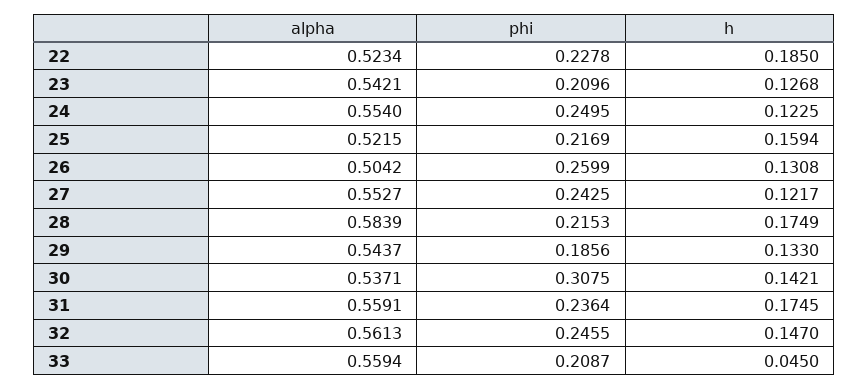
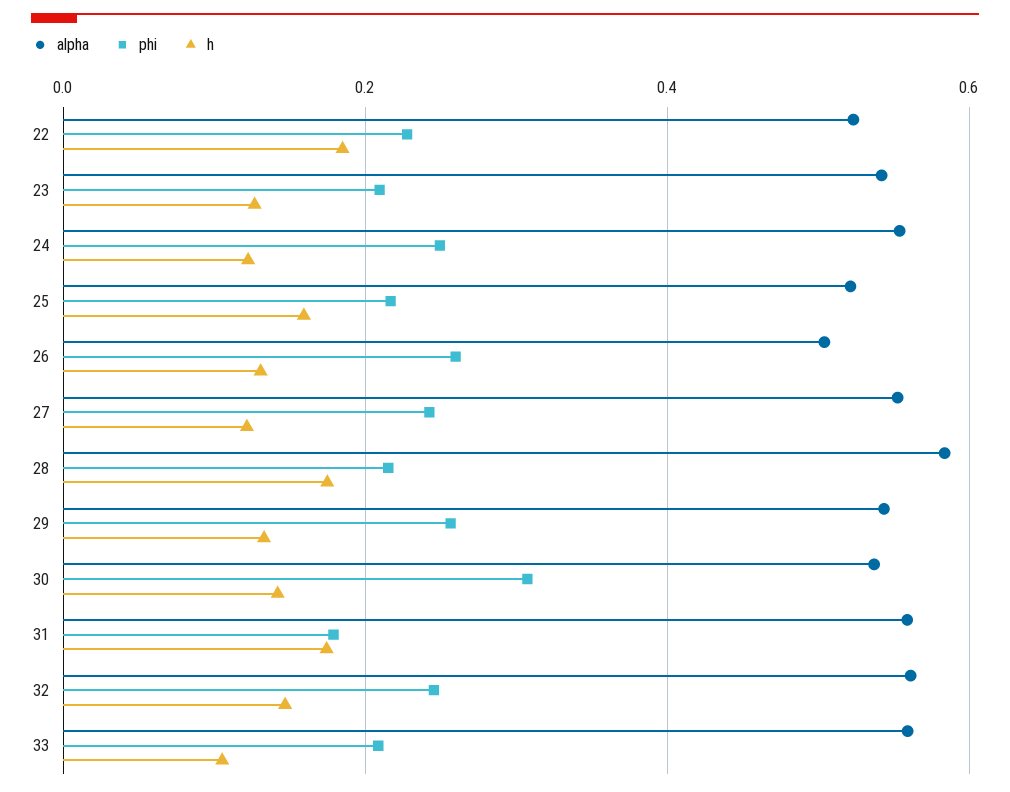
  {
    "alpha": {
      "22": 0.5234,
      "23": 0.5421,
      "24": 0.554,
      "25": 0.5215,
      "26": 0.5042,
      "27": 0.5527,
      "28": 0.5839,
      "29": 0.5437,
      "30": 0.5371,
      "31": 0.5591,
      "32": 0.5613,
      "33": 0.5594
    },
    "phi": {
      "22": 0.2278,
      "23": 0.2096,
      "24": 0.2495,
      "25": 0.2169,
      "26": 0.2599,
      "27": 0.2425,
      "28": 0.2153,
-     "29": 0.1856,
+     "29": 0.26,
      "30": 0.3075,
-     "31": 0.2364,
+     "31": 0.18,
      "32": 0.2455,
      "33": 0.2087
    },
    "h": {
      "22": 0.185,
      "23": 0.1268,
      "24": 0.1225,
      "25": 0.1594,
      "26": 0.1308,
      "27": 0.1217,
      "28": 0.1749,
      "29": 0.133,
      "30": 0.1421,
      "31": 0.1745,
      "32": 0.147,
-     "33": 0.045
+     "33": 0.1
    }
  }

